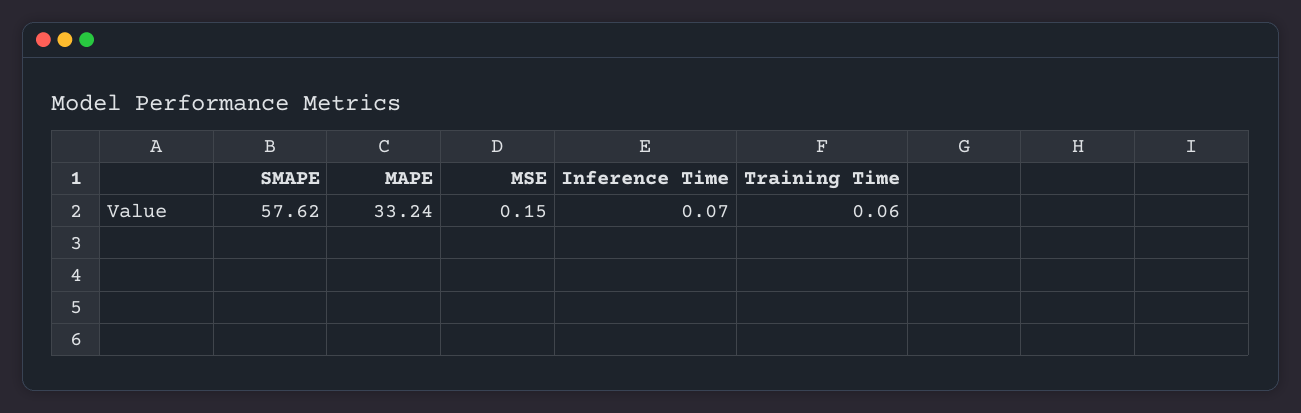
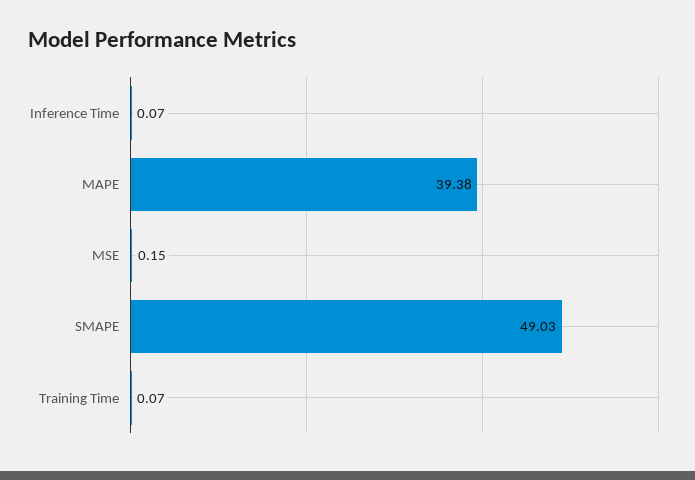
  {
-   "SMAPE": 57.62,
+   "SMAPE": 49.03,
-   "MAPE": 33.24,
+   "MAPE": 39.38,
    "MSE": 0.15,
    "Inference Time": 0.07,
-   "Training Time": 0.06
+   "Training Time": 0.07
  }

